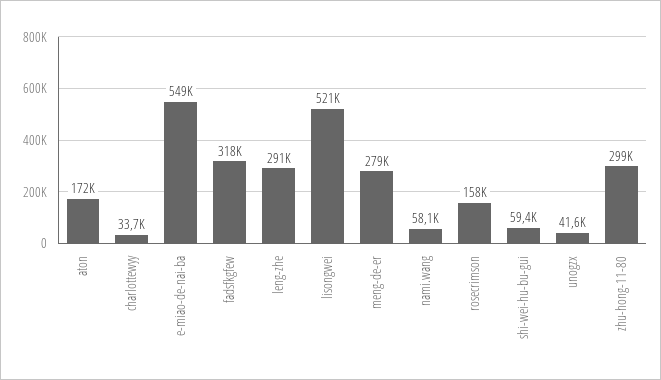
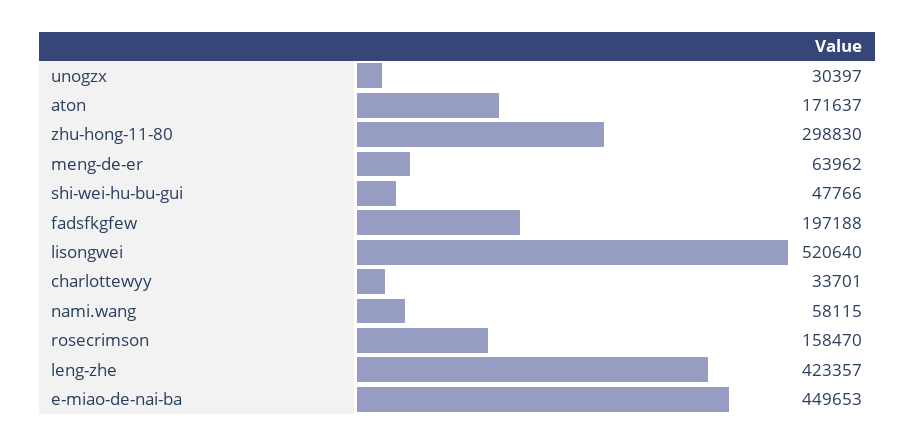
  {
    "aton": 171637,
    "charlottewyy": 33701,
-   "e-miao-de-nai-ba": 549000,
+   "e-miao-de-nai-ba": 449653,
-   "fadsfkgfew": 318000,
+   "fadsfkgfew": 197188,
-   "leng-zhe": 291000,
+   "leng-zhe": 423357,
    "lisongwei": 520640,
-   "meng-de-er": 279000,
+   "meng-de-er": 63962,
    "nami.wang": 58115,
    "rosecrimson": 158470,
-   "shi-wei-hu-bu-gui": 59400,
+   "shi-wei-hu-bu-gui": 47766,
-   "unogzx": 41600,
+   "unogzx": 30397,
    "zhu-hong-11-80": 298830
  }

